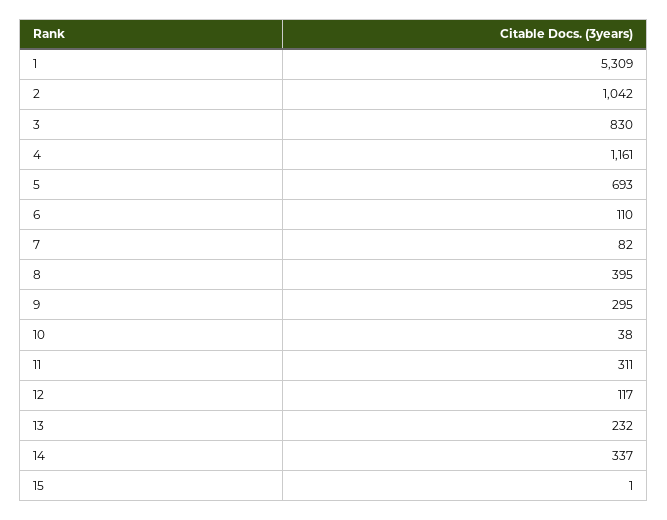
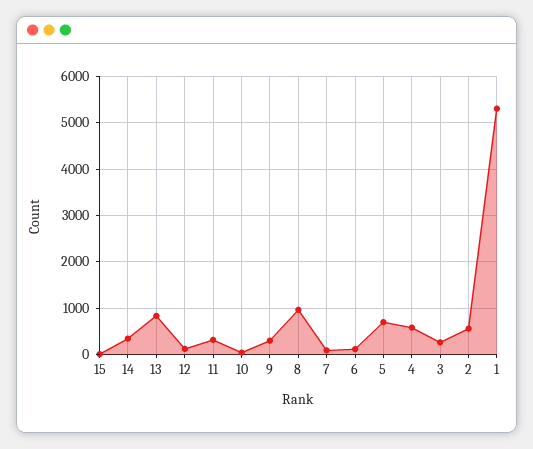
  {
    "1": 5309,
-   "2": 1042,
+   "2": 600,
-   "3": 830,
+   "3": 200,
-   "4": 1161,
+   "4": 600,
    "5": 693,
    "6": 110,
    "7": 82,
-   "8": 395,
+   "8": 1000,
    "9": 295,
    "10": 38,
    "11": 311,
    "12": 117,
-   "13": 232,
+   "13": 800,
    "14": 337,
    "15": 1
  }

